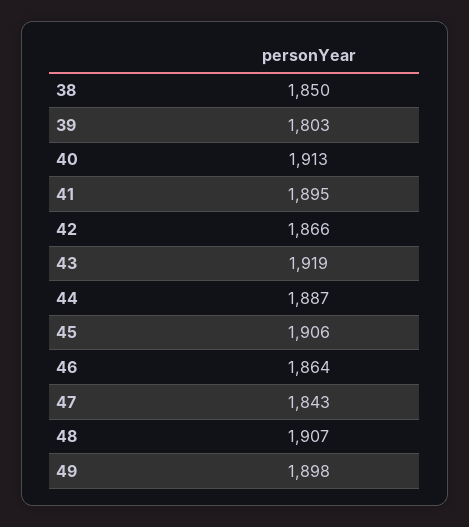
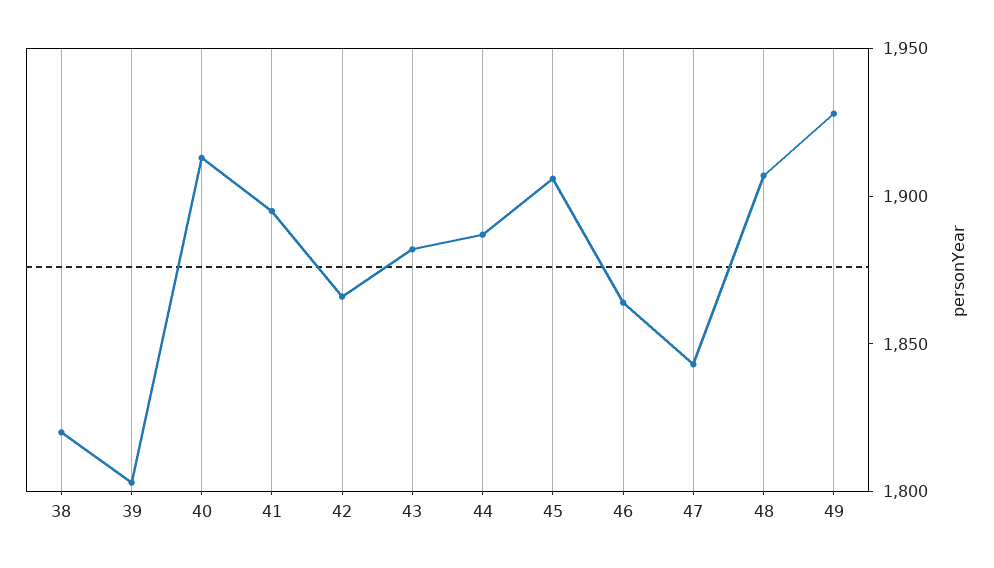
  {
-   "38": 1850,
+   "38": 1820,
    "39": 1803,
    "40": 1913,
    "41": 1895,
    "42": 1866,
-   "43": 1919,
+   "43": 1880,
    "44": 1887,
    "45": 1906,
    "46": 1864,
    "47": 1843,
    "48": 1907,
-   "49": 1898
+   "49": 1930
  }

